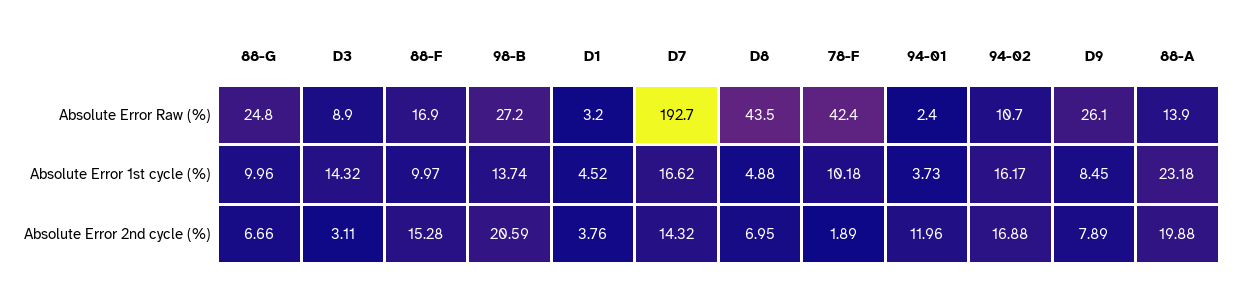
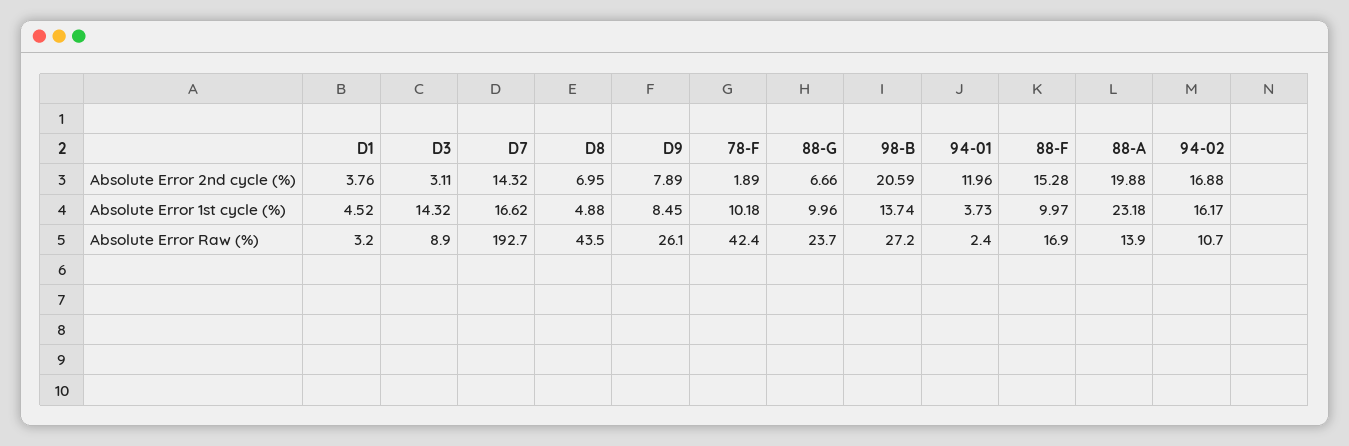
  {
    "88-G": {
-     "Absolute Error Raw (%)": 24.8,
+     "Absolute Error Raw (%)": 23.7,
      "Absolute Error 1st cycle (%)": 9.96,
      "Absolute Error 2nd cycle (%)": 6.66
    },
    "D3": {
      "Absolute Error Raw (%)": 8.9,
      "Absolute Error 1st cycle (%)": 14.32,
      "Absolute Error 2nd cycle (%)": 3.11
    },
    "88-F": {
      "Absolute Error Raw (%)": 16.9,
      "Absolute Error 1st cycle (%)": 9.97,
      "Absolute Error 2nd cycle (%)": 15.28
    },
    "98-B": {
      "Absolute Error Raw (%)": 27.2,
      "Absolute Error 1st cycle (%)": 13.74,
      "Absolute Error 2nd cycle (%)": 20.59
    },
    "D1": {
      "Absolute Error Raw (%)": 3.2,
      "Absolute Error 1st cycle (%)": 4.52,
      "Absolute Error 2nd cycle (%)": 3.76
    },
    "D7": {
      "Absolute Error Raw (%)": 192.7,
      "Absolute Error 1st cycle (%)": 16.62,
      "Absolute Error 2nd cycle (%)": 14.32
    },
    "D8": {
      "Absolute Error Raw (%)": 43.5,
      "Absolute Error 1st cycle (%)": 4.88,
      "Absolute Error 2nd cycle (%)": 6.95
    },
    "78-F": {
      "Absolute Error Raw (%)": 42.4,
      "Absolute Error 1st cycle (%)": 10.18,
      "Absolute Error 2nd cycle (%)": 1.89
    },
    "94-01": {
      "Absolute Error Raw (%)": 2.4,
      "Absolute Error 1st cycle (%)": 3.73,
      "Absolute Error 2nd cycle (%)": 11.96
    },
    "94-02": {
      "Absolute Error Raw (%)": 10.7,
      "Absolute Error 1st cycle (%)": 16.17,
      "Absolute Error 2nd cycle (%)": 16.88
    },
    "D9": {
      "Absolute Error Raw (%)": 26.1,
      "Absolute Error 1st cycle (%)": 8.45,
      "Absolute Error 2nd cycle (%)": 7.89
    },
    "88-A": {
      "Absolute Error Raw (%)": 13.9,
      "Absolute Error 1st cycle (%)": 23.18,
      "Absolute Error 2nd cycle (%)": 19.88
    }
  }

